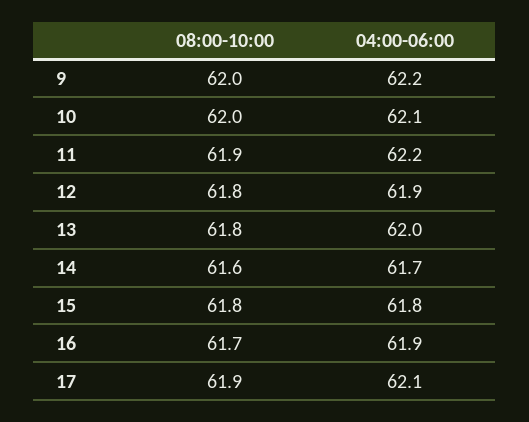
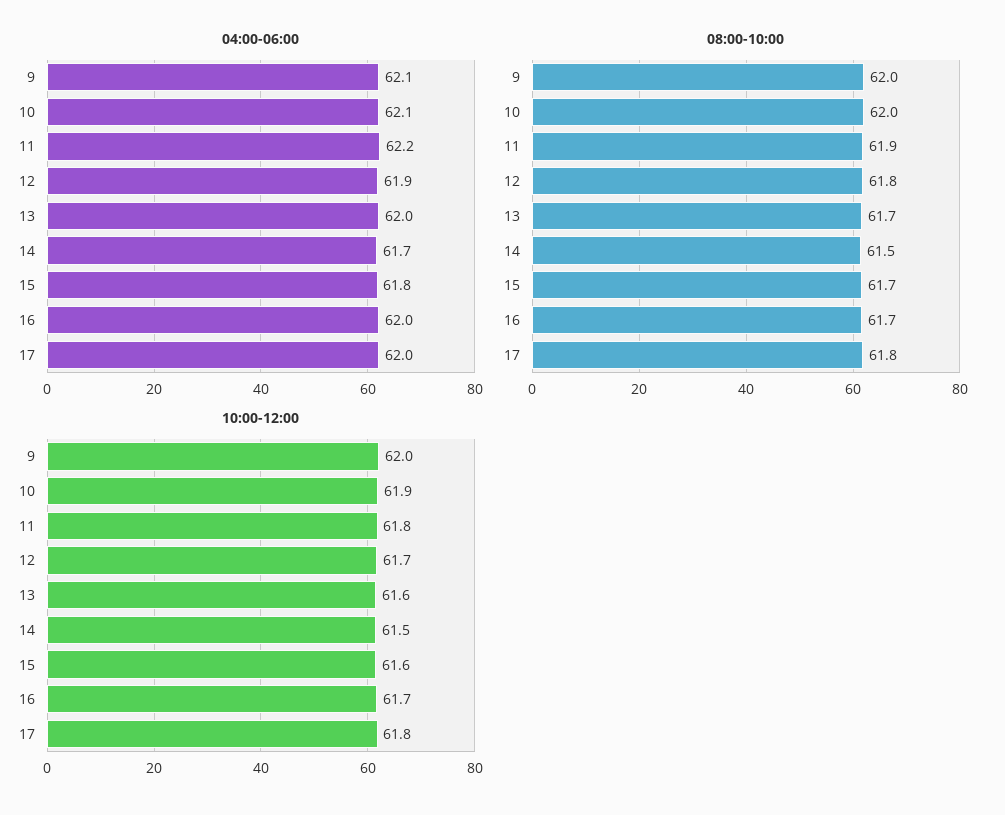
  {
    "08:00-10:00": {
      "9": 62,
      "10": 62,
      "11": 61.9,
      "12": 61.8,
-     "13": 61.8,
+     "13": 61.7,
-     "14": 61.6,
+     "14": 61.5,
-     "15": 61.8,
+     "15": 61.7,
      "16": 61.7,
-     "17": 61.9
+     "17": 61.8
    },
    "04:00-06:00": {
-     "9": 62.2,
+     "9": 62.1,
      "10": 62.1,
      "11": 62.2,
      "12": 61.9,
      "13": 62,
      "14": 61.7,
      "15": 61.8,
-     "16": 61.9,
+     "16": 62,
-     "17": 62.1
+     "17": 62
-   }
+   },
+   "10:00-12:00": {
+     "9": 62,
+     "10": 61.9,
+     "11": 61.8,
+     "12": 61.7,
+     "13": 61.6,
+     "14": 61.5,
+     "15": 61.6,
+     "16": 61.7,
+     "17": 61.8
+   }
  }

